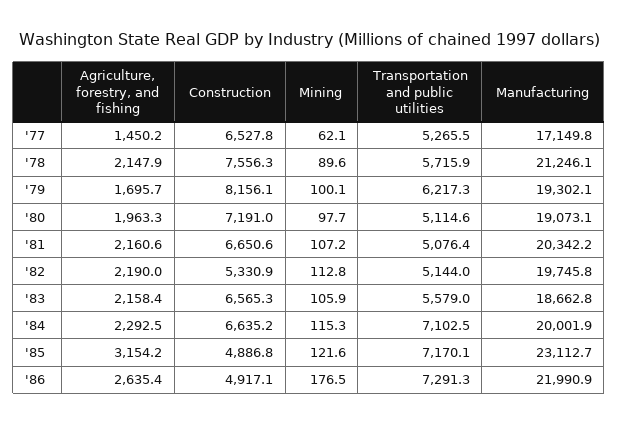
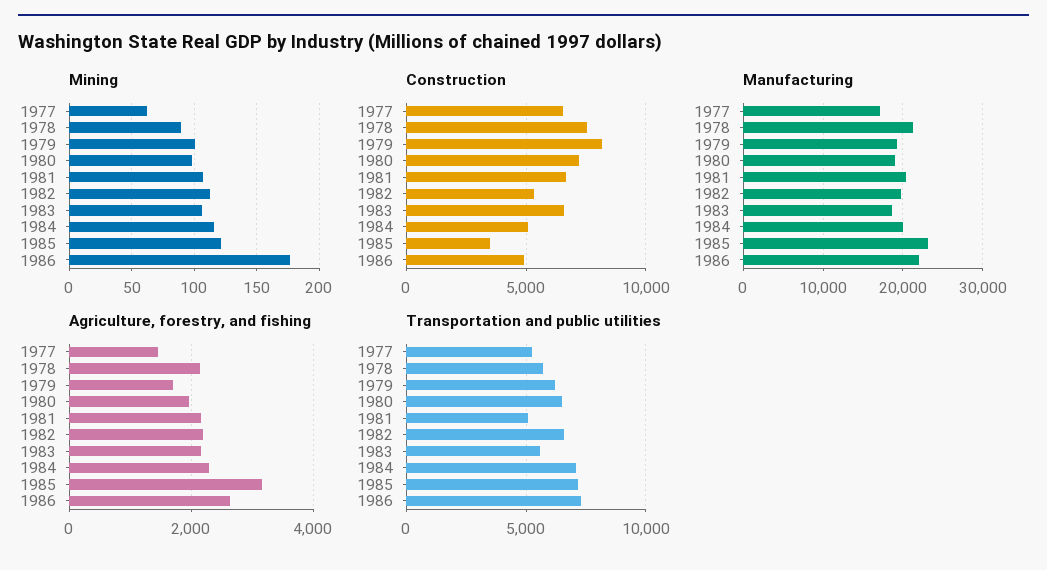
  {
    "Agriculture, forestry, and fishing": {
      "'77": 1450.2,
      "'78": 2147.9,
      "'79": 1695.7,
      "'80": 1963.3,
      "'81": 2160.6,
      "'82": 2190,
      "'83": 2158.4,
      "'84": 2292.5,
      "'85": 3154.2,
      "'86": 2635.4
    },
    "Construction": {
      "'77": 6527.8,
      "'78": 7556.3,
      "'79": 8156.1,
      "'80": 7191,
      "'81": 6650.6,
      "'82": 5330.9,
      "'83": 6565.3,
-     "'84": 6635.2,
+     "'84": 5000,
-     "'85": 4886.8,
+     "'85": 3500,
      "'86": 4917.1
    },
    "Mining": {
      "'77": 62.1,
      "'78": 89.6,
      "'79": 100.1,
      "'80": 97.7,
      "'81": 107.2,
      "'82": 112.8,
      "'83": 105.9,
      "'84": 115.3,
      "'85": 121.6,
      "'86": 176.5
    },
    "Transportation and public utilities": {
      "'77": 5265.5,
      "'78": 5715.9,
      "'79": 6217.3,
-     "'80": 5114.6,
+     "'80": 6500,
      "'81": 5076.4,
-     "'82": 5144,
+     "'82": 6500,
      "'83": 5579,
      "'84": 7102.5,
      "'85": 7170.1,
      "'86": 7291.3
    },
    "Manufacturing": {
      "'77": 17149.8,
      "'78": 21246.1,
      "'79": 19302.1,
      "'80": 19073.1,
      "'81": 20342.2,
      "'82": 19745.8,
      "'83": 18662.8,
      "'84": 20001.9,
      "'85": 23112.7,
      "'86": 21990.9
    }
  }

